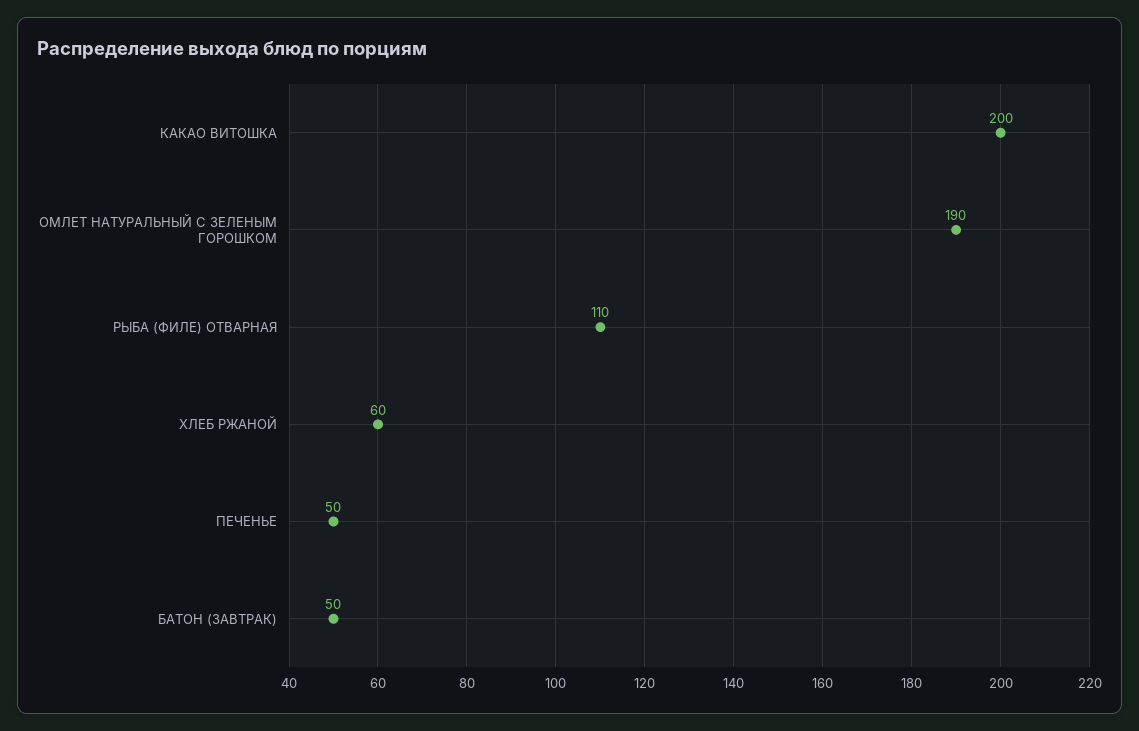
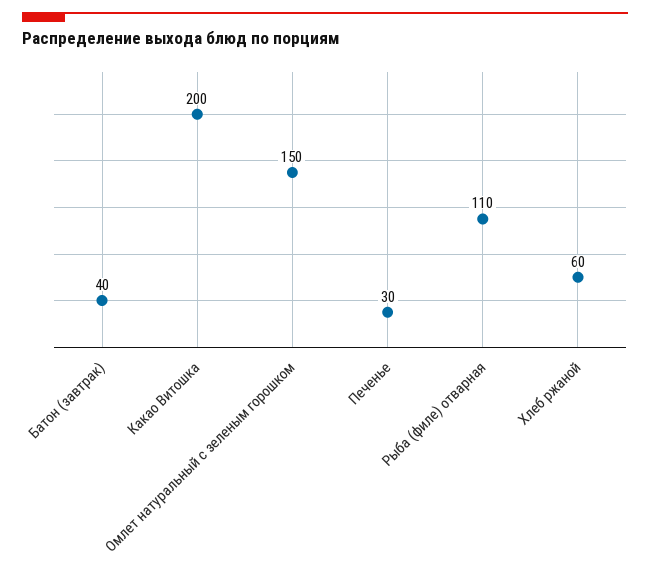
  {
    "КАКАО ВИТОШКА": 200,
-   "ОМЛЕТ НАТУРАЛЬНЫЙ С ЗЕЛЕНЫМ ГОРОШКОМ": 190,
+   "ОМЛЕТ НАТУРАЛЬНЫЙ С ЗЕЛЕНЫМ ГОРОШКОМ": 150,
    "РЫБА (ФИЛЕ) ОТВАРНАЯ": 110,
    "ХЛЕБ РЖАНОЙ": 60,
-   "ПЕЧЕНЬЕ": 50,
+   "ПЕЧЕНЬЕ": 30,
-   "БАТОН (ЗАВТРАК)": 50
+   "БАТОН (ЗАВТРАК)": 40
  }

